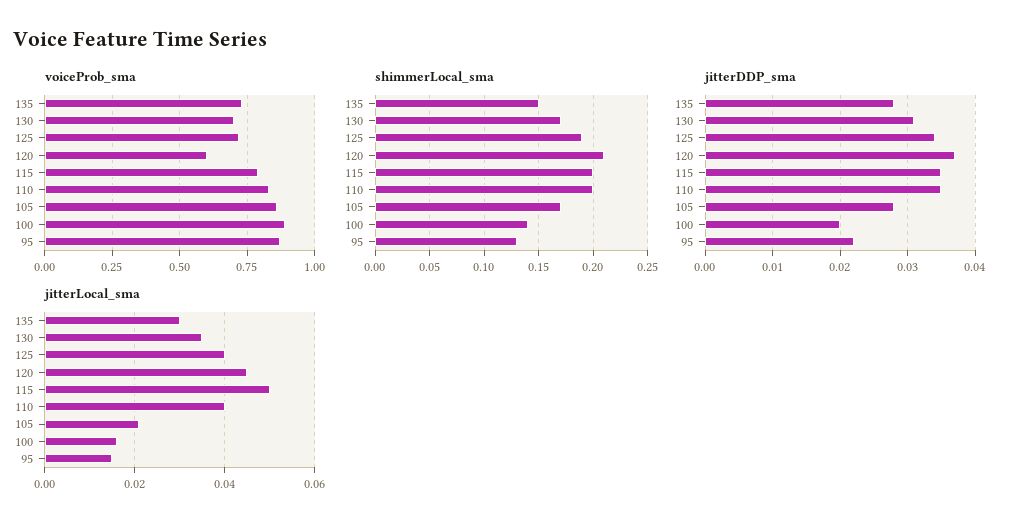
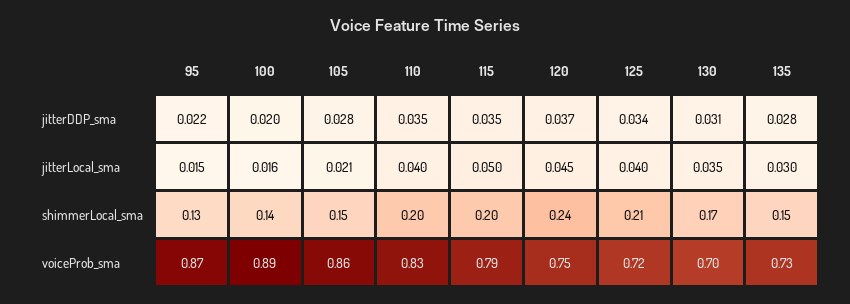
  {
    "voiceProb_sma": {
      "135": 0.73,
      "130": 0.7,
      "125": 0.72,
-     "120": 0.6,
+     "120": 0.75,
      "115": 0.79,
      "110": 0.83,
      "105": 0.86,
      "100": 0.89,
      "95": 0.87
    },
    "shimmerLocal_sma": {
      "135": 0.15,
      "130": 0.17,
-     "125": 0.19,
+     "125": 0.21,
-     "120": 0.21,
+     "120": 0.24,
      "115": 0.2,
      "110": 0.2,
-     "105": 0.17,
+     "105": 0.15,
      "100": 0.14,
      "95": 0.13
    },
    "jitterDDP_sma": {
      "135": 0.028,
      "130": 0.031,
      "125": 0.034,
      "120": 0.037,
      "115": 0.035,
      "110": 0.035,
      "105": 0.028,
      "100": 0.02,
      "95": 0.022
    },
    "jitterLocal_sma": {
      "135": 0.03,
      "130": 0.035,
      "125": 0.04,
      "120": 0.045,
      "115": 0.05,
      "110": 0.04,
      "105": 0.021,
      "100": 0.016,
      "95": 0.015
    }
  }

